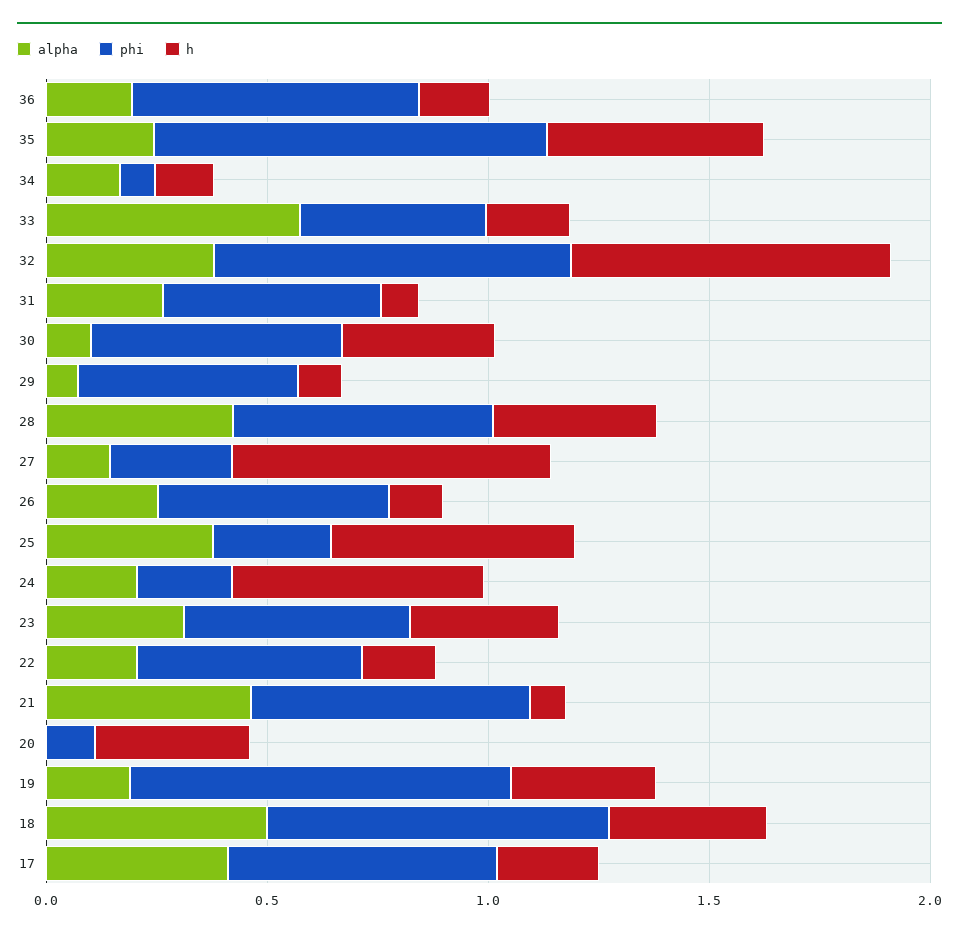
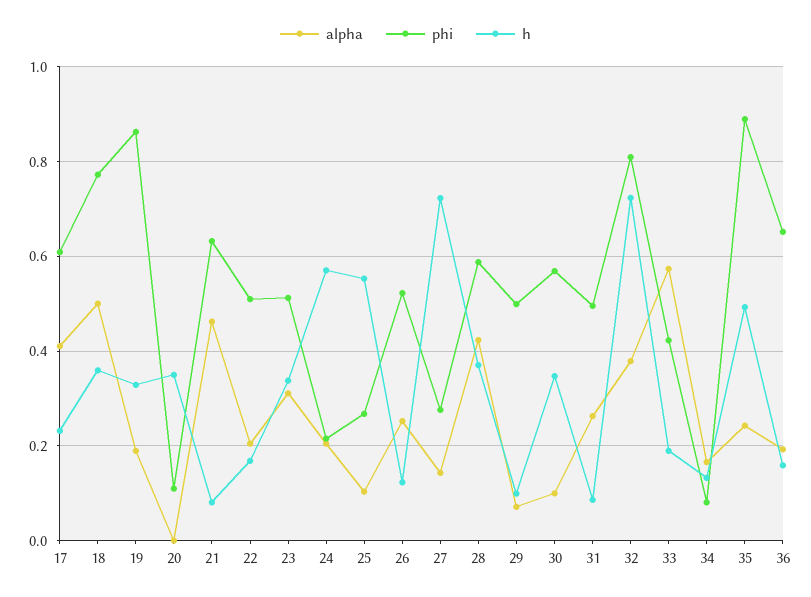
  {
    "alpha": {
      "36": 0.2,
      "35": 0.24,
      "34": 0.16,
      "33": 0.58,
      "32": 0.38,
      "31": 0.26,
      "30": 0.1,
      "29": 0.08,
      "28": 0.42,
      "27": 0.14,
      "26": 0.26,
-     "25": 0.4,
+     "25": 0.1,
      "24": 0.2,
      "23": 0.32,
      "22": 0.2,
      "21": 0.46,
      "20": 0,
      "19": 0.18,
      "18": 0.5,
      "17": 0.42
    },
    "phi": {
      "36": 0.66,
      "35": 0.88,
      "34": 0.08,
      "33": 0.42,
      "32": 0.8,
      "31": 0.5,
      "30": 0.56,
      "29": 0.5,
      "28": 0.58,
      "27": 0.28,
      "26": 0.52,
      "25": 0.26,
      "24": 0.22,
      "23": 0.52,
      "22": 0.5,
      "21": 0.64,
      "20": 0.1,
      "19": 0.86,
      "18": 0.78,
      "17": 0.6
    },
    "h": {
      "36": 0.16,
      "35": 0.5,
      "34": 0.14,
      "33": 0.18,
      "32": 0.72,
      "31": 0.08,
      "30": 0.34,
      "29": 0.1,
      "28": 0.38,
      "27": 0.72,
      "26": 0.12,
      "25": 0.56,
      "24": 0.58,
      "23": 0.34,
      "22": 0.16,
      "21": 0.08,
      "20": 0.34,
      "19": 0.32,
      "18": 0.36,
      "17": 0.24
    }
  }

